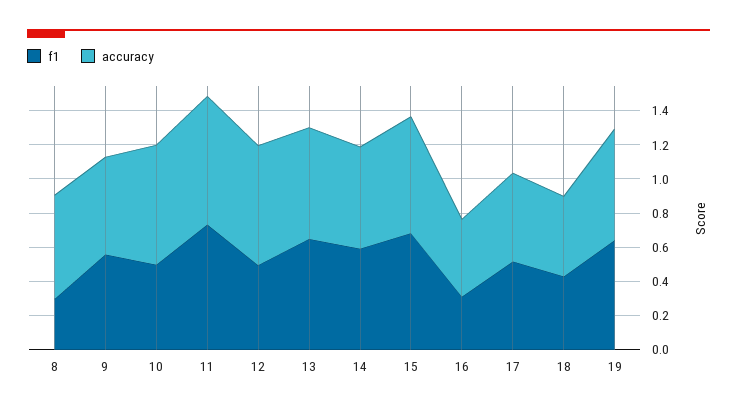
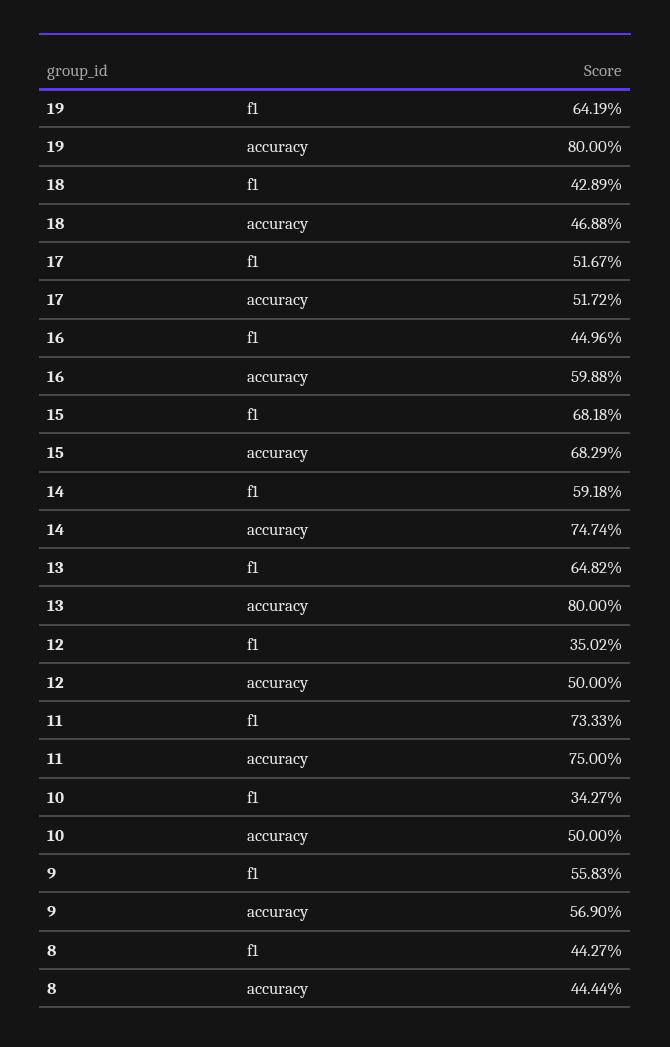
  {
    "f1": {
-     "8": 0.3,
+     "8": 0.4427,
      "9": 0.5583,
-     "10": 0.5,
+     "10": 0.3427,
      "11": 0.7333,
-     "12": 0.5,
+     "12": 0.3502,
      "13": 0.6482,
      "14": 0.5918,
      "15": 0.6818,
-     "16": 0.3,
+     "16": 0.4496,
      "17": 0.5167,
      "18": 0.4289,
      "19": 0.6419
    },
    "accuracy": {
-     "8": 0.6,
+     "8": 0.4444,
      "9": 0.569,
-     "10": 0.7,
+     "10": 0.5,
      "11": 0.75,
-     "12": 0.7,
+     "12": 0.5,
-     "13": 0.65,
+     "13": 0.8,
-     "14": 0.6,
+     "14": 0.7474,
      "15": 0.6829,
-     "16": 0.45,
+     "16": 0.5988,
      "17": 0.5172,
      "18": 0.4688,
-     "19": 0.65
+     "19": 0.8
    }
  }

